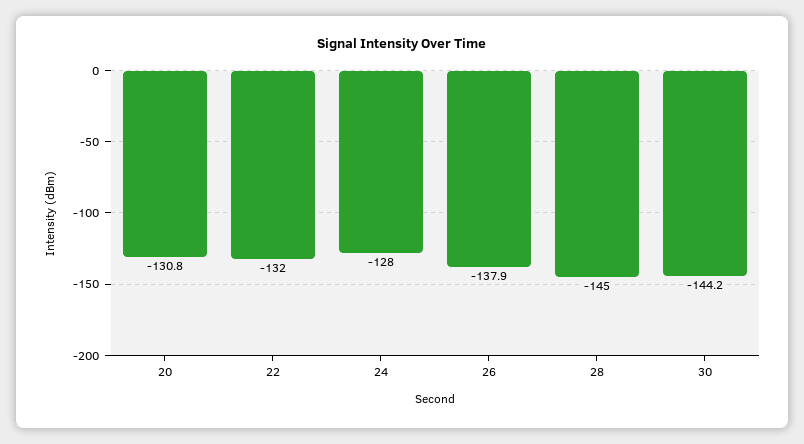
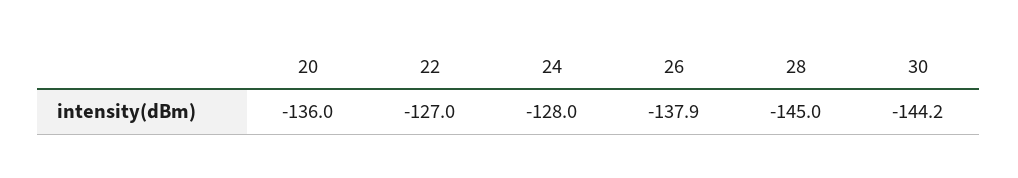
  {
-   "20": -130.8,
+   "20": -136,
-   "22": -132,
+   "22": -127,
    "24": -128,
    "26": -137.9,
    "28": -145,
    "30": -144.2
  }

